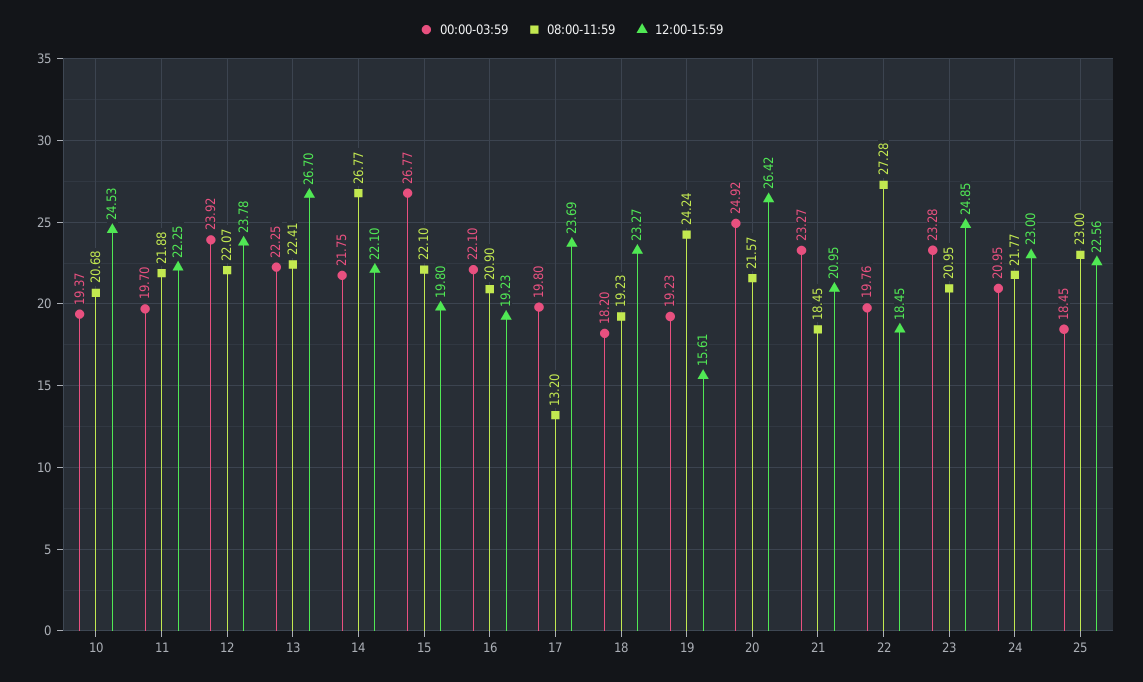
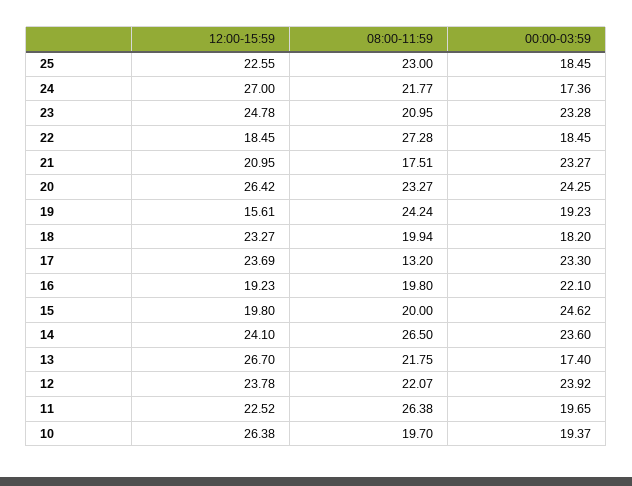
  {
    "00:00-03:59": {
      "10": 19.37,
-     "11": 19.7,
+     "11": 19.65,
      "12": 23.92,
-     "13": 22.25,
+     "13": 17.4,
-     "14": 21.75,
+     "14": 23.6,
-     "15": 26.77,
+     "15": 24.62,
      "16": 22.1,
-     "17": 19.8,
+     "17": 23.3,
      "18": 18.2,
      "19": 19.23,
-     "20": 24.92,
+     "20": 24.25,
      "21": 23.27,
-     "22": 19.76,
+     "22": 18.45,
      "23": 23.28,
-     "24": 20.95,
+     "24": 17.36,
      "25": 18.45
    },
    "08:00-11:59": {
-     "10": 20.68,
+     "10": 19.7,
-     "11": 21.88,
+     "11": 26.38,
      "12": 22.07,
-     "13": 22.41,
+     "13": 21.75,
-     "14": 26.77,
+     "14": 26.5,
-     "15": 22.1,
+     "15": 20,
-     "16": 20.9,
+     "16": 19.8,
      "17": 13.2,
-     "18": 19.23,
+     "18": 19.94,
      "19": 24.24,
-     "20": 21.57,
+     "20": 23.27,
-     "21": 18.45,
+     "21": 17.51,
      "22": 27.28,
      "23": 20.95,
      "24": 21.77,
      "25": 23
    },
    "12:00-15:59": {
-     "10": 24.53,
+     "10": 26.38,
-     "11": 22.25,
+     "11": 22.52,
      "12": 23.78,
      "13": 26.7,
-     "14": 22.1,
+     "14": 24.1,
      "15": 19.8,
      "16": 19.23,
      "17": 23.69,
      "18": 23.27,
      "19": 15.61,
      "20": 26.42,
      "21": 20.95,
      "22": 18.45,
-     "23": 24.85,
+     "23": 24.78,
-     "24": 23,
+     "24": 27,
-     "25": 22.56
+     "25": 22.55
    }
  }

